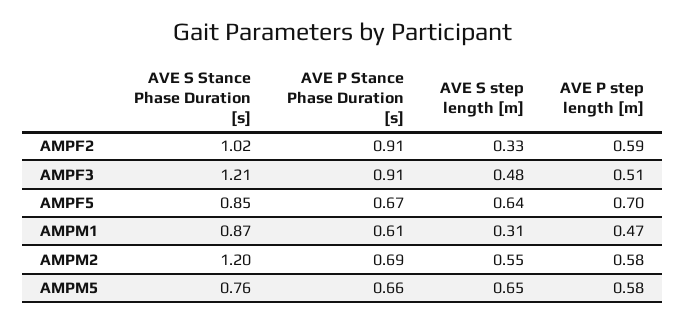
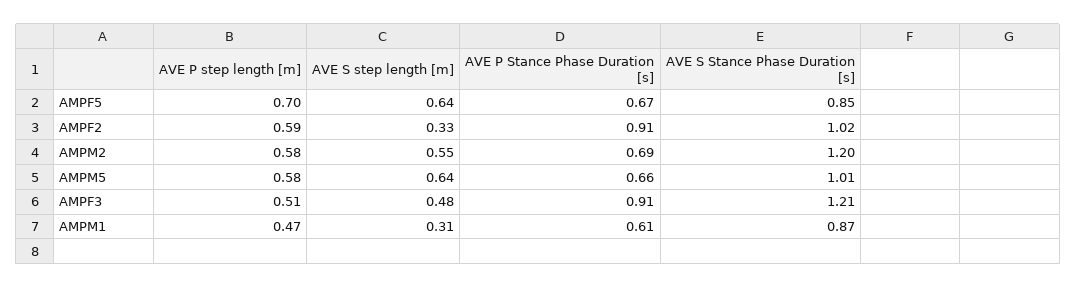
  {
    "AVE S Stance Phase Duration [s]": {
      "AMPF2": 1.02,
      "AMPF3": 1.21,
      "AMPF5": 0.85,
      "AMPM1": 0.87,
      "AMPM2": 1.2,
-     "AMPM5": 0.76
+     "AMPM5": 1.01
    },
    "AVE P Stance Phase Duration [s]": {
      "AMPF2": 0.91,
      "AMPF3": 0.91,
      "AMPF5": 0.67,
      "AMPM1": 0.61,
      "AMPM2": 0.69,
      "AMPM5": 0.66
    },
    "AVE S step length [m]": {
      "AMPF2": 0.33,
      "AMPF3": 0.48,
      "AMPF5": 0.64,
      "AMPM1": 0.31,
      "AMPM2": 0.55,
-     "AMPM5": 0.65
+     "AMPM5": 0.64
    },
    "AVE P step length [m]": {
      "AMPF2": 0.59,
      "AMPF3": 0.51,
      "AMPF5": 0.7,
      "AMPM1": 0.47,
      "AMPM2": 0.58,
      "AMPM5": 0.58
    }
  }

